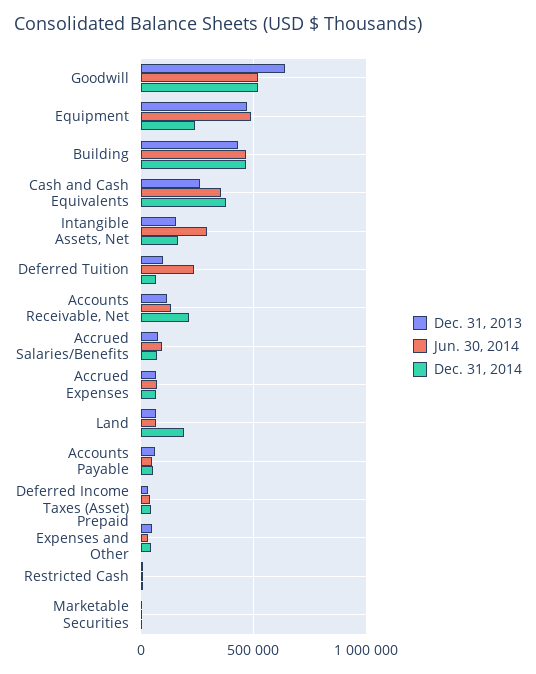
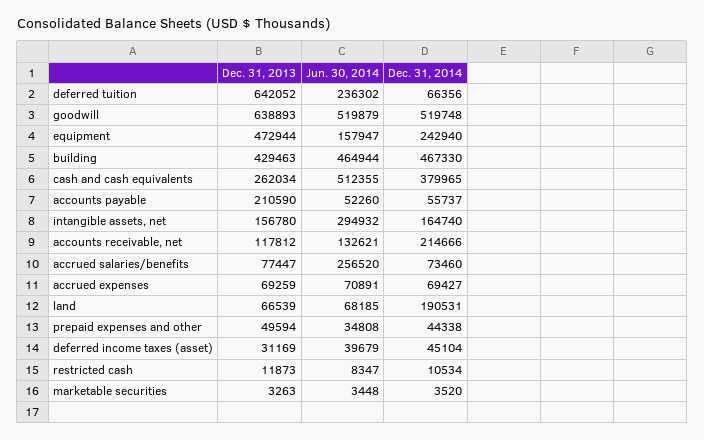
  {
    "Dec. 31, 2013": {
      "Goodwill": 638893,
      "Equipment": 472944,
      "Building": 429463,
      "Cash and Cash Equivalents": 262034,
      "Intangible Assets, Net": 156780,
-     "Deferred Tuition": 100000,
+     "Deferred Tuition": 642052,
      "Accounts Receivable, Net": 117812,
      "Accrued Salaries/Benefits": 77447,
      "Accrued Expenses": 69259,
      "Land": 66539,
-     "Accounts Payable": 50000,
+     "Accounts Payable": 210590,
      "Deferred Income Taxes (Asset)": 31169,
      "Prepaid Expenses and Other": 49594,
      "Restricted Cash": 11873,
      "Marketable Securities": 3263
    },
    "Jun. 30, 2014": {
      "Goodwill": 519879,
-     "Equipment": 500000,
+     "Equipment": 157947,
      "Building": 464944,
-     "Cash and Cash Equivalents": 350000,
+     "Cash and Cash Equivalents": 512355,
      "Intangible Assets, Net": 294932,
      "Deferred Tuition": 236302,
      "Accounts Receivable, Net": 132621,
-     "Accrued Salaries/Benefits": 100000,
+     "Accrued Salaries/Benefits": 256520,
      "Accrued Expenses": 70891,
      "Land": 68185,
      "Accounts Payable": 52260,
      "Deferred Income Taxes (Asset)": 39679,
      "Prepaid Expenses and Other": 34808,
      "Restricted Cash": 8347,
      "Marketable Securities": 3448
    },
    "Dec. 31, 2014": {
      "Goodwill": 519748,
      "Equipment": 242940,
      "Building": 467330,
      "Cash and Cash Equivalents": 379965,
      "Intangible Assets, Net": 164740,
      "Deferred Tuition": 66356,
      "Accounts Receivable, Net": 214666,
      "Accrued Salaries/Benefits": 73460,
      "Accrued Expenses": 69427,
      "Land": 190531,
      "Accounts Payable": 55737,
      "Deferred Income Taxes (Asset)": 45104,
      "Prepaid Expenses and Other": 44338,
      "Restricted Cash": 10534,
      "Marketable Securities": 3520
    }
  }

